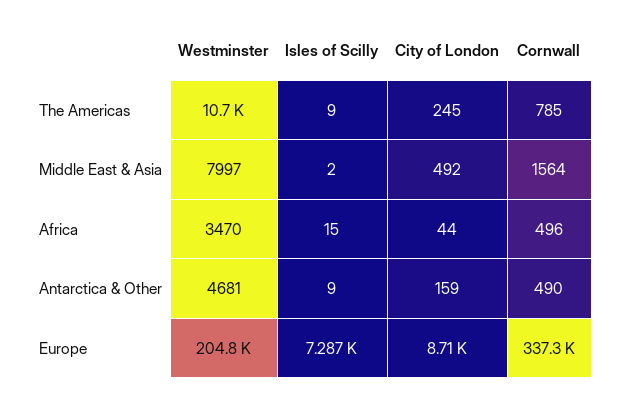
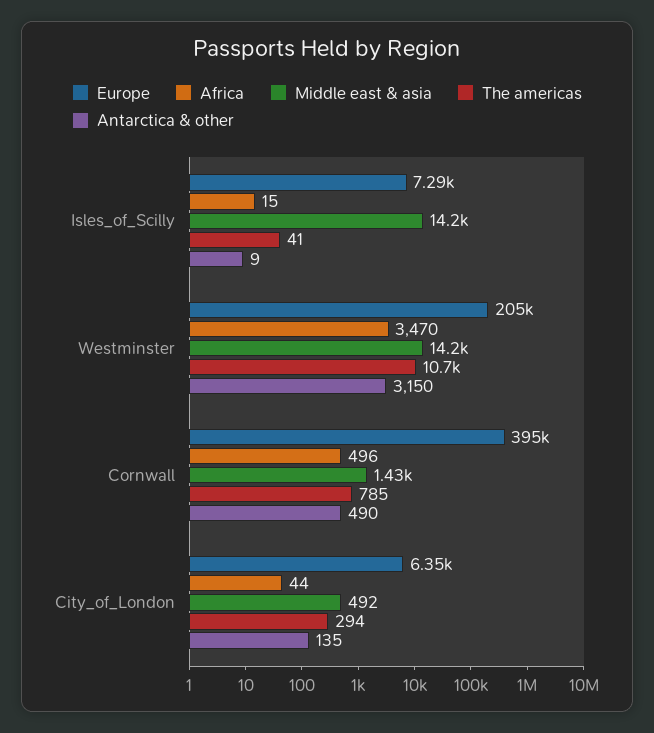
  {
    "The Americas": {
      "Westminster": 10700,
-     "Isles of Scilly": 9,
+     "Isles of Scilly": 41,
-     "City of London": 245,
+     "City of London": 294,
      "Cornwall": 785
    },
    "Middle East & Asia": {
-     "Westminster": 7997,
+     "Westminster": 14200,
-     "Isles of Scilly": 2,
+     "Isles of Scilly": 14200,
      "City of London": 492,
-     "Cornwall": 1564
+     "Cornwall": 1430
    },
    "Africa": {
      "Westminster": 3470,
      "Isles of Scilly": 15,
      "City of London": 44,
      "Cornwall": 496
    },
    "Antarctica & Other": {
-     "Westminster": 4681,
+     "Westminster": 3150,
      "Isles of Scilly": 9,
-     "City of London": 159,
+     "City of London": 135,
      "Cornwall": 490
    },
    "Europe": {
      "Westminster": 204800,
      "Isles of Scilly": 7287,
-     "City of London": 8710,
+     "City of London": 6350,
-     "Cornwall": 337300
+     "Cornwall": 395000
    }
  }

